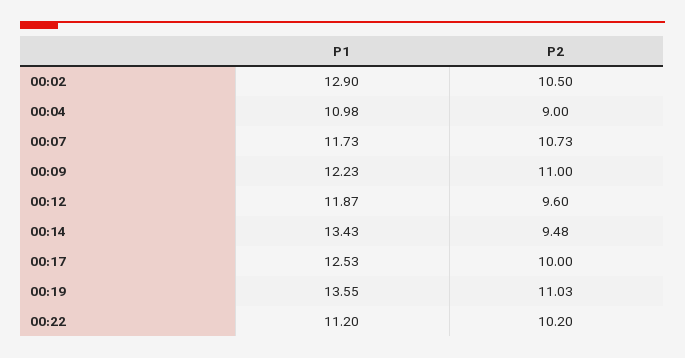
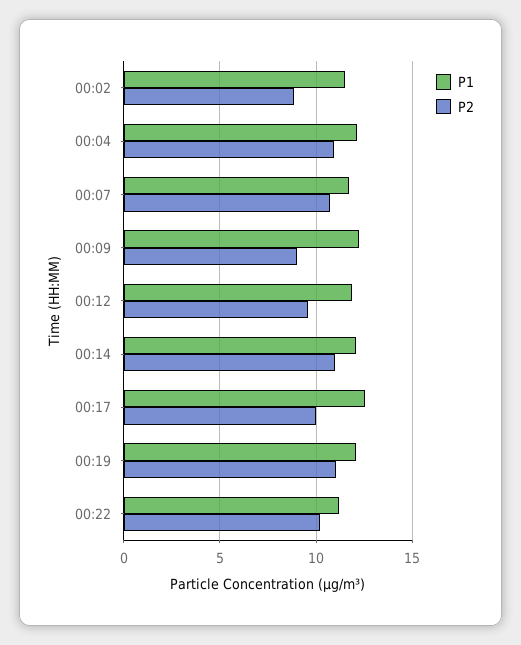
  {
    "P1": {
-     "00:02": 12.9,
+     "00:02": 11.5,
-     "00:04": 10.98,
+     "00:04": 12,
      "00:07": 11.73,
      "00:09": 12.23,
      "00:12": 11.87,
-     "00:14": 13.43,
+     "00:14": 12,
      "00:17": 12.53,
-     "00:19": 13.55,
+     "00:19": 12,
      "00:22": 11.2
    },
    "P2": {
-     "00:02": 10.5,
+     "00:02": 9,
-     "00:04": 9,
+     "00:04": 11,
      "00:07": 10.73,
-     "00:09": 11,
+     "00:09": 9,
      "00:12": 9.6,
-     "00:14": 9.48,
+     "00:14": 11,
      "00:17": 10,
      "00:19": 11.03,
      "00:22": 10.2
    }
  }

